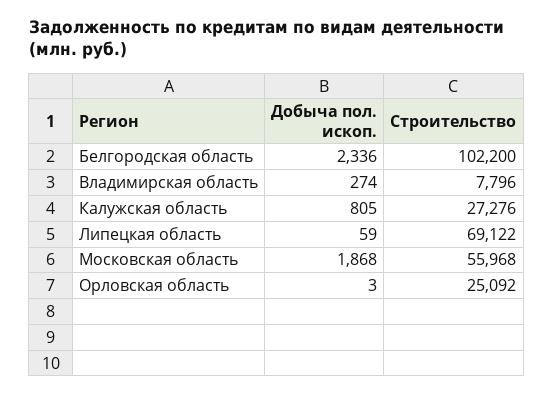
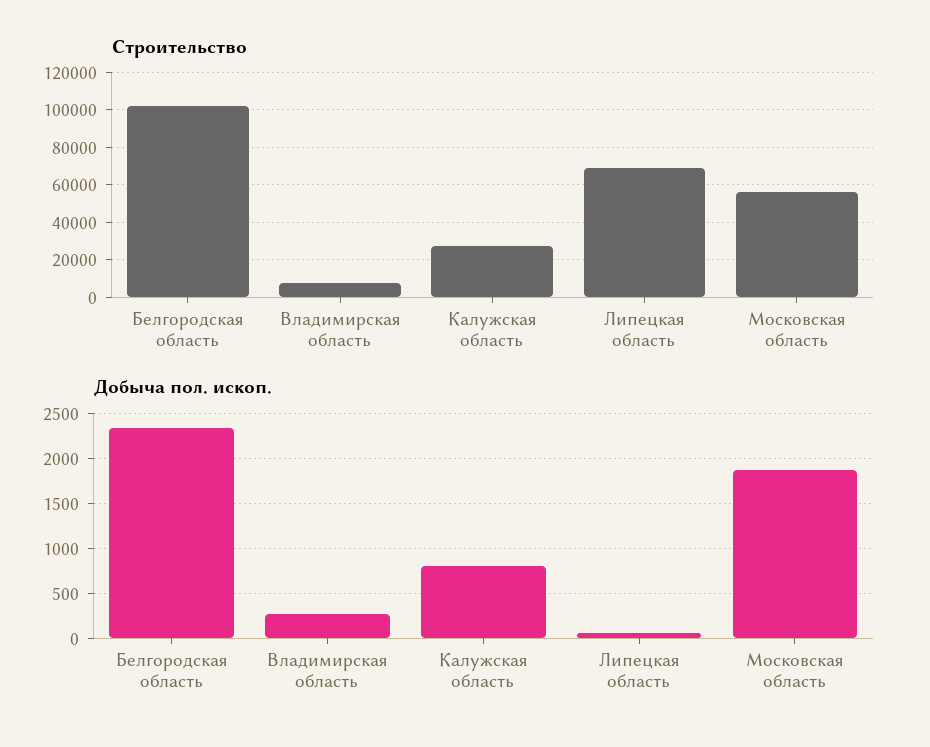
  {
    "Добыча пол. ископ.": {
      "Белгородская область": 2336,
      "Владимирская область": 274,
      "Калужская область": 805,
      "Липецкая область": 59,
-     "Московская область": 1868,
+     "Московская область": 1868
-     "Орловская область": 3
    },
    "Строительство": {
      "Белгородская область": 102200,
      "Владимирская область": 7796,
      "Калужская область": 27276,
      "Липецкая область": 69122,
-     "Московская область": 55968,
+     "Московская область": 55968
-     "Орловская область": 25092
    }
  }

